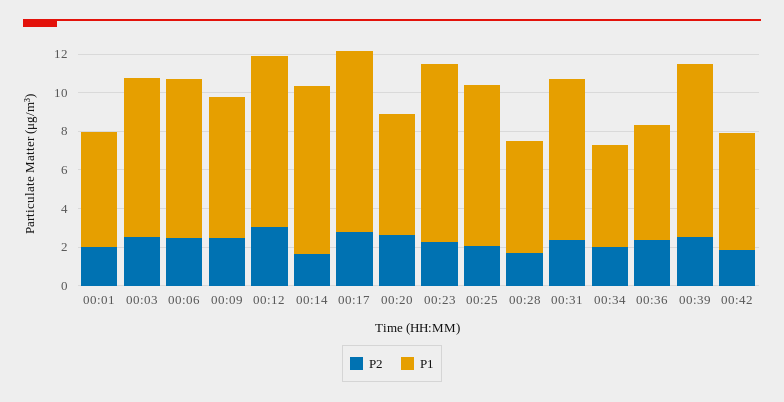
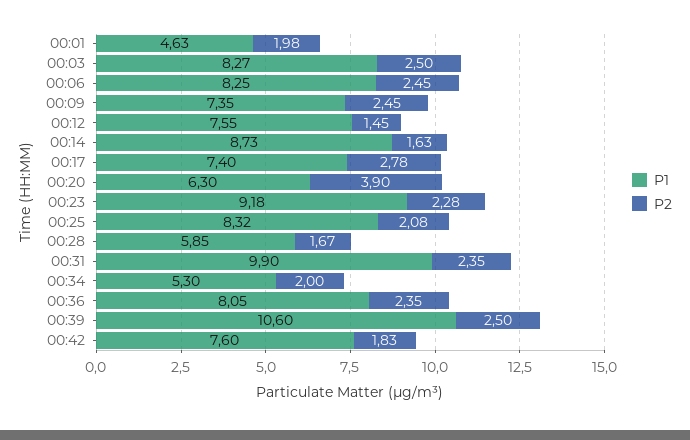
  {
    "P2": {
      "00:01": 1.98,
      "00:03": 2.5,
      "00:06": 2.45,
      "00:09": 2.45,
-     "00:12": 3,
+     "00:12": 1.45,
      "00:14": 1.63,
      "00:17": 2.78,
-     "00:20": 2.5,
+     "00:20": 3.9,
      "00:23": 2.28,
      "00:25": 2.08,
      "00:28": 1.67,
      "00:31": 2.35,
      "00:34": 2,
      "00:36": 2.35,
      "00:39": 2.5,
      "00:42": 1.83
    },
    "P1": {
-     "00:01": 6,
+     "00:01": 4.63,
      "00:03": 8.27,
      "00:06": 8.25,
      "00:09": 7.35,
-     "00:12": 9,
+     "00:12": 7.55,
      "00:14": 8.73,
-     "00:17": 9.5,
+     "00:17": 7.4,
      "00:20": 6.3,
      "00:23": 9.18,
      "00:25": 8.32,
      "00:28": 5.85,
-     "00:31": 8.5,
+     "00:31": 9.9,
      "00:34": 5.3,
-     "00:36": 6,
+     "00:36": 8.05,
-     "00:39": 9,
+     "00:39": 10.6,
-     "00:42": 6
+     "00:42": 7.6
    }
  }

